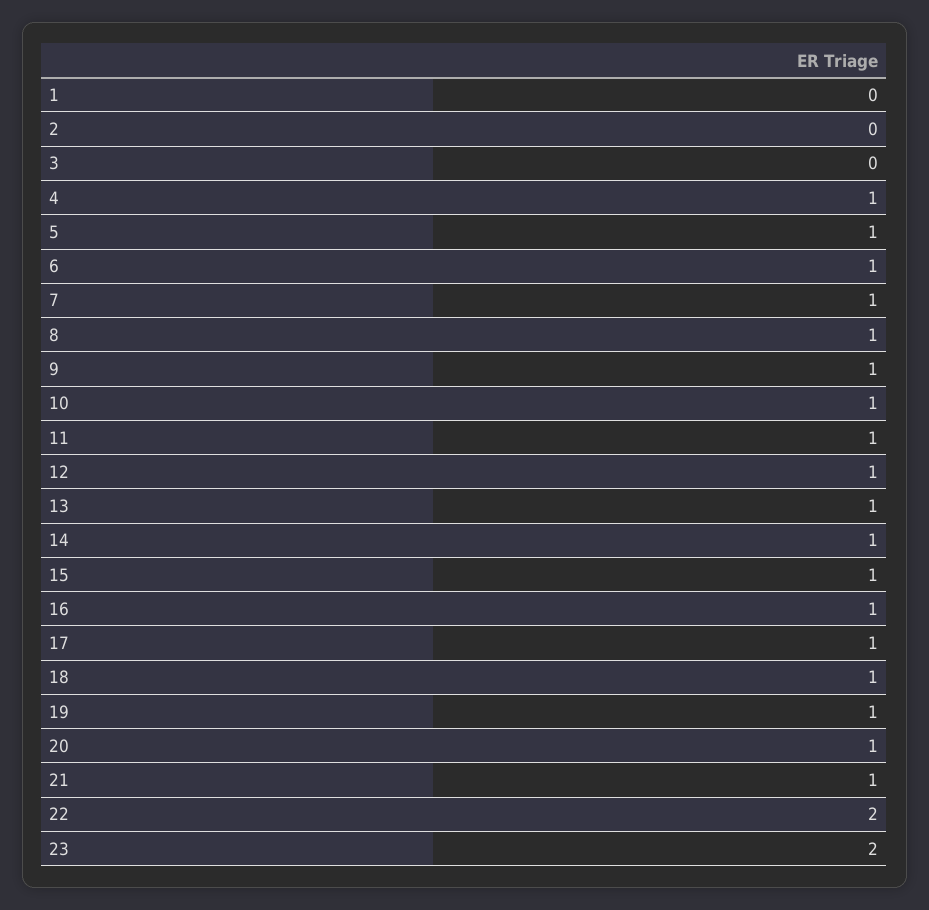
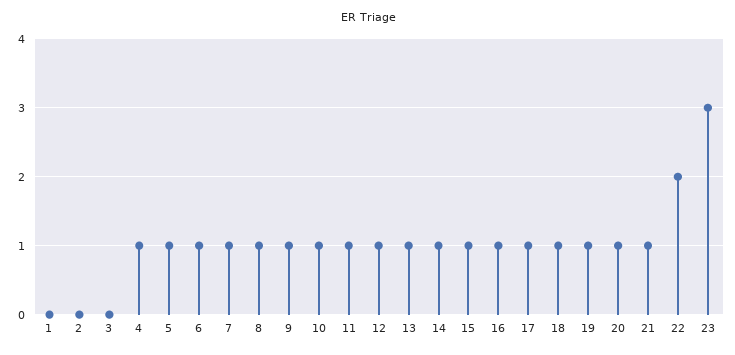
  {
    "1": 0,
    "2": 0,
    "3": 0,
    "4": 1,
    "5": 1,
    "6": 1,
    "7": 1,
    "8": 1,
    "9": 1,
    "10": 1,
    "11": 1,
    "12": 1,
    "13": 1,
    "14": 1,
    "15": 1,
    "16": 1,
    "17": 1,
    "18": 1,
    "19": 1,
    "20": 1,
    "21": 1,
    "22": 2,
-   "23": 2
+   "23": 3
  }

